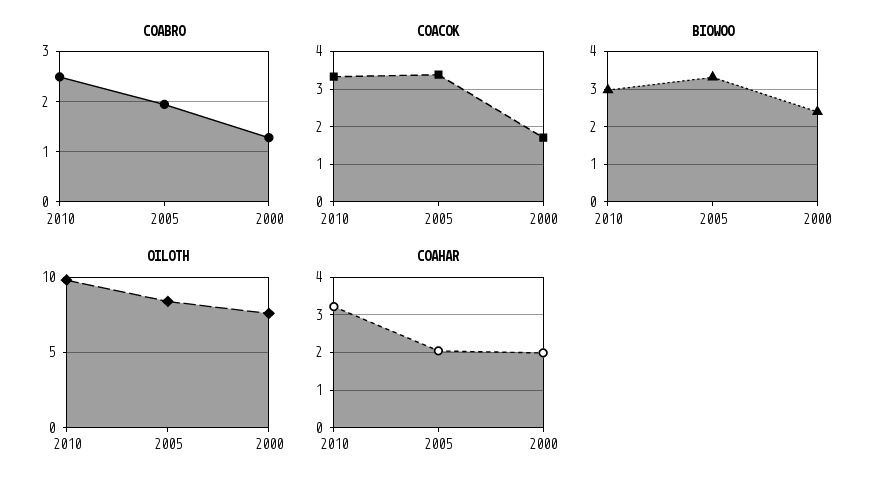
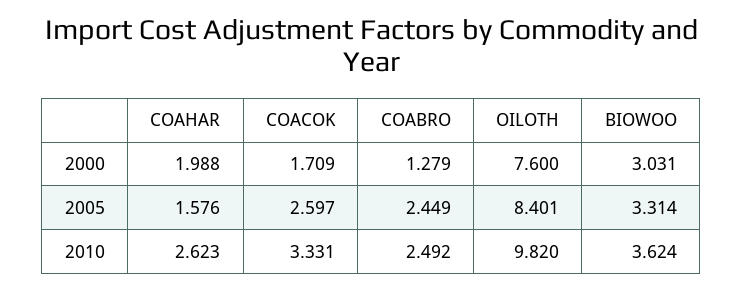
  {
    "COABRO": {
      "2010": 2.492,
-     "2005": 2,
+     "2005": 2.449,
      "2000": 1.279
    },
    "COACOK": {
      "2010": 3.331,
-     "2005": 3.4,
+     "2005": 2.597,
      "2000": 1.709
    },
    "BIOWOO": {
-     "2010": 3,
+     "2010": 3.624,
      "2005": 3.314,
-     "2000": 2.4
+     "2000": 3.031
    },
    "OILOTH": {
      "2010": 9.82,
      "2005": 8.401,
      "2000": 7.6
    },
    "COAHAR": {
-     "2010": 3.2,
+     "2010": 2.623,
-     "2005": 2,
+     "2005": 1.576,
      "2000": 1.988
    }
  }

